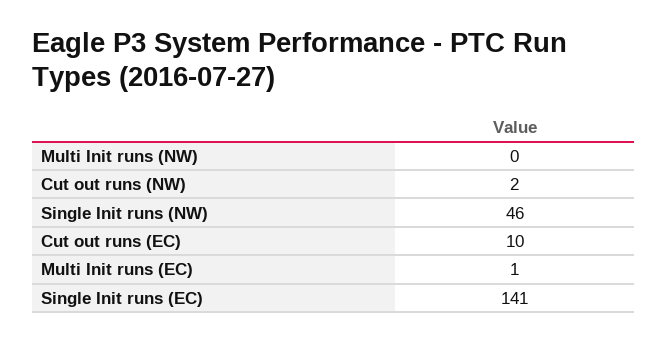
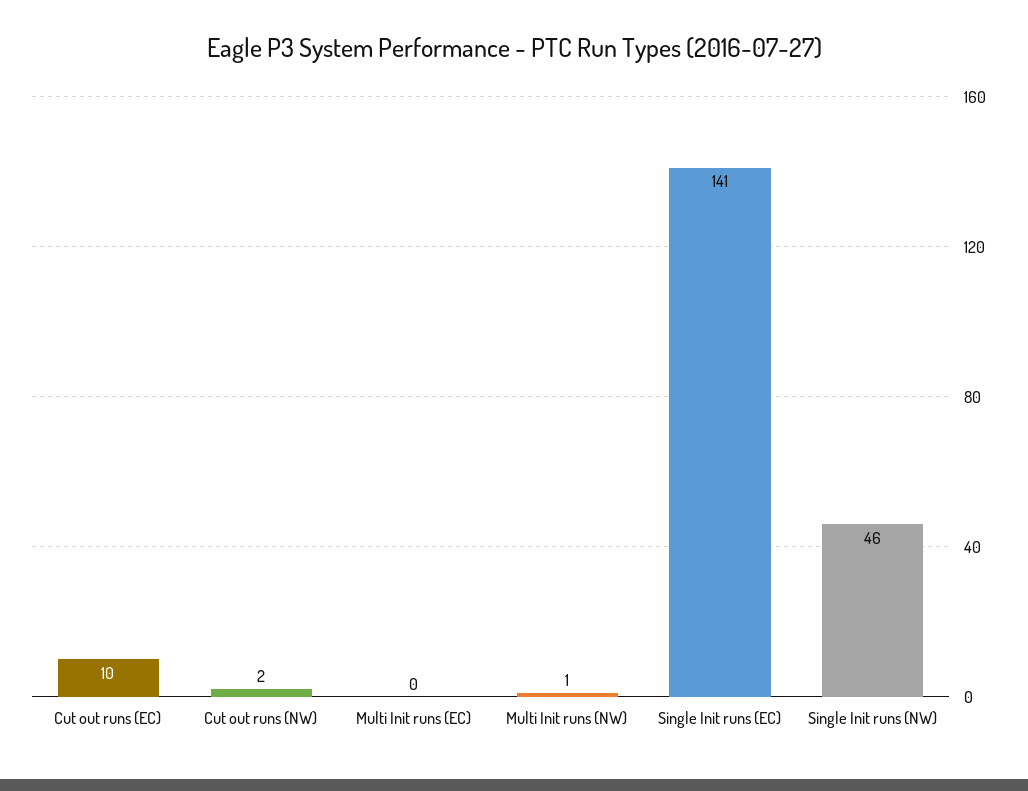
  {
-   "Multi Init runs (NW)": 0,
+   "Multi Init runs (NW)": 1,
    "Cut out runs (NW)": 2,
    "Single Init runs (NW)": 46,
    "Cut out runs (EC)": 10,
-   "Multi Init runs (EC)": 1,
+   "Multi Init runs (EC)": 0,
    "Single Init runs (EC)": 141
  }

